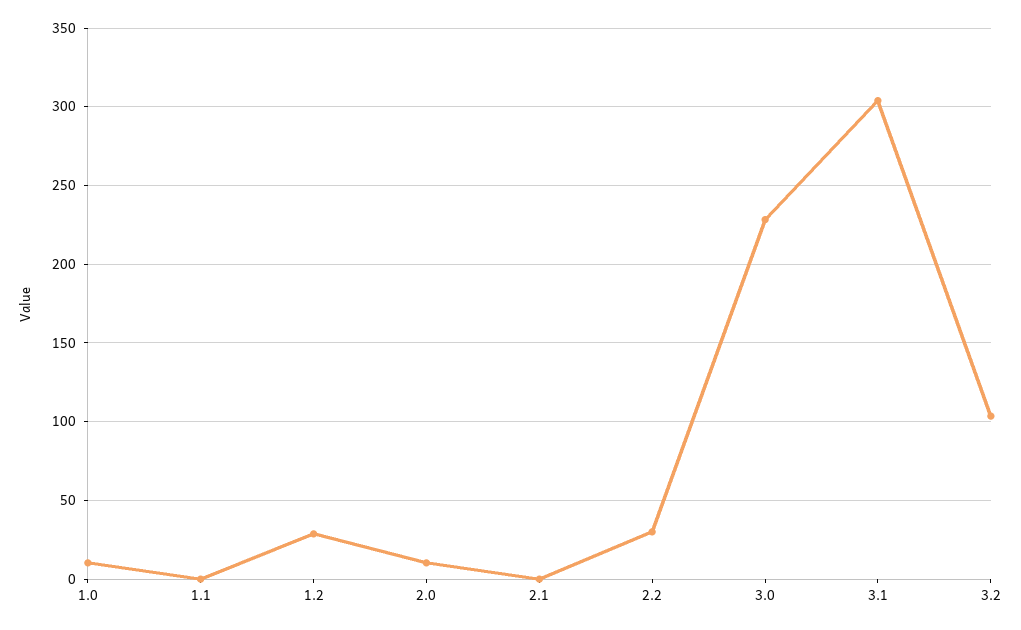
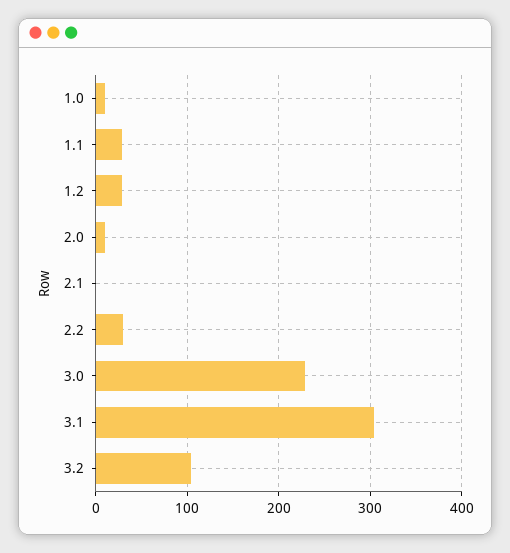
  {
    "1.0": 10,
-   "1.1": 0,
+   "1.1": 30,
    "1.2": 30,
    "2.0": 10,
    "2.1": 0,
    "2.2": 30,
    "3.0": 230,
    "3.1": 305,
    "3.2": 105
  }

